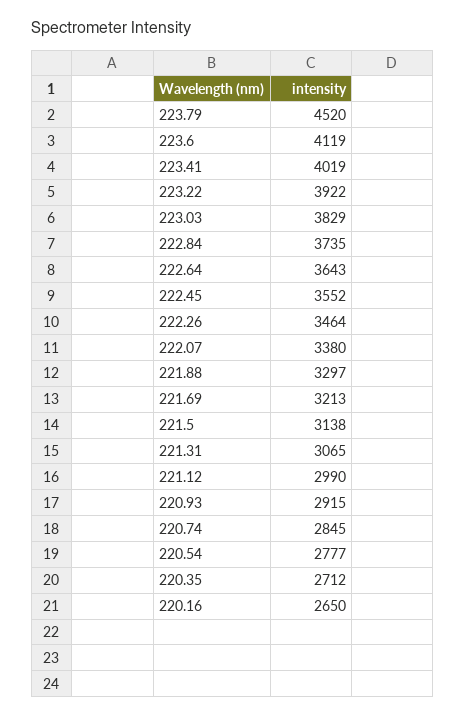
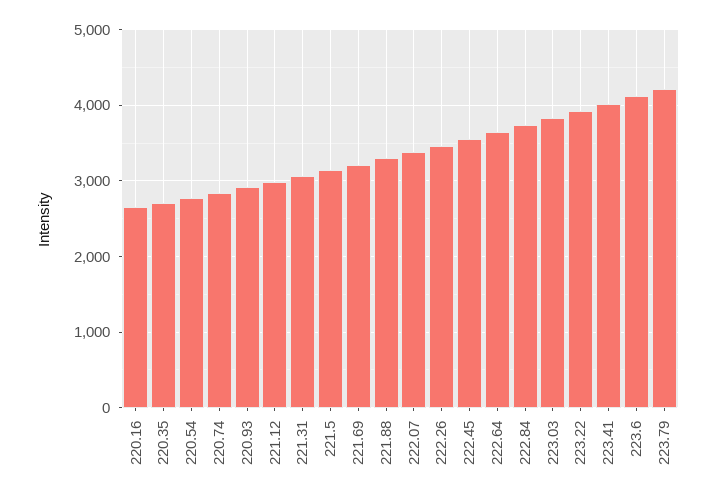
  {
-   "223.79": 4520,
+   "223.79": 4200,
    "223.6": 4119,
    "223.41": 4019,
    "223.22": 3922,
    "223.03": 3829,
    "222.84": 3735,
    "222.64": 3643,
    "222.45": 3552,
    "222.26": 3464,
    "222.07": 3380,
    "221.88": 3297,
    "221.69": 3213,
    "221.5": 3138,
    "221.31": 3065,
    "221.12": 2990,
    "220.93": 2915,
    "220.74": 2845,
    "220.54": 2777,
    "220.35": 2712,
    "220.16": 2650
  }

